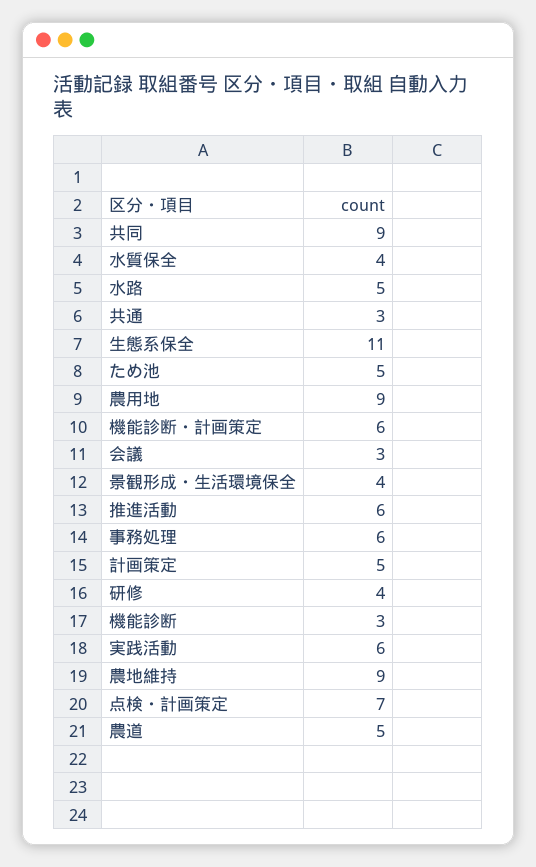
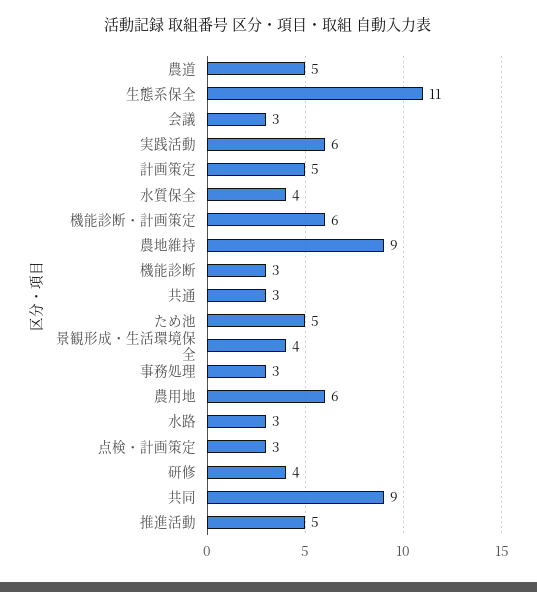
  {
    "共同": 9,
    "水質保全": 4,
-   "水路": 5,
+   "水路": 3,
    "共通": 3,
    "生態系保全": 11,
    "ため池": 5,
-   "農用地": 9,
+   "農用地": 6,
    "機能診断・計画策定": 6,
    "会議": 3,
    "景観形成・生活環境保全": 4,
-   "推進活動": 6,
+   "推進活動": 5,
-   "事務処理": 6,
+   "事務処理": 3,
    "計画策定": 5,
    "研修": 4,
    "機能診断": 3,
    "実践活動": 6,
    "農地維持": 9,
-   "点検・計画策定": 7,
+   "点検・計画策定": 3,
    "農道": 5
  }

